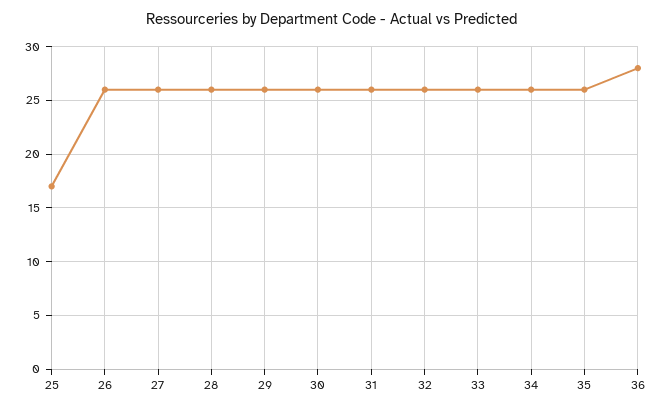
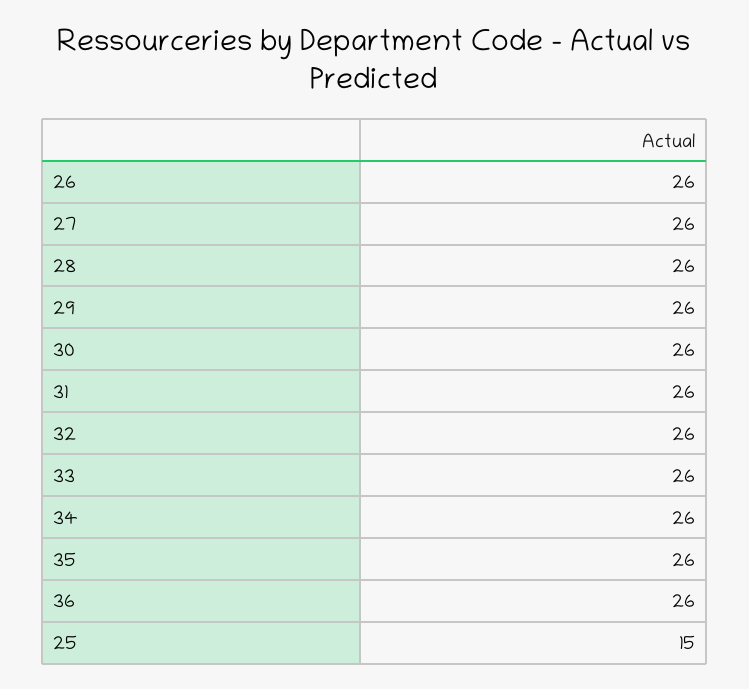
  {
-   "25": 17,
+   "25": 15,
    "26": 26,
    "27": 26,
    "28": 26,
    "29": 26,
    "30": 26,
    "31": 26,
    "32": 26,
    "33": 26,
    "34": 26,
    "35": 26,
-   "36": 28
+   "36": 26
  }

